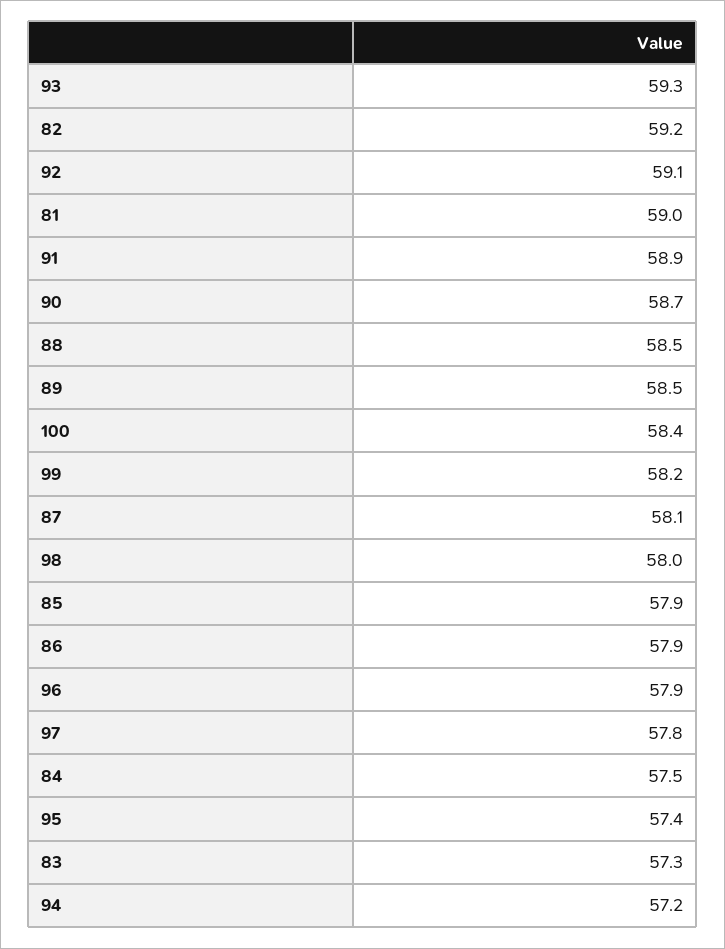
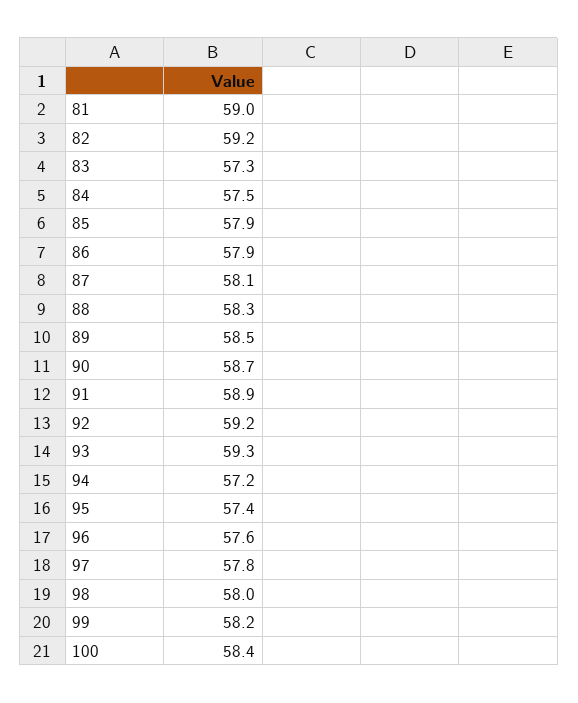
  {
    "93": 59.3,
    "82": 59.2,
-   "92": 59.1,
+   "92": 59.2,
    "81": 59,
    "91": 58.9,
    "90": 58.7,
-   "88": 58.5,
+   "88": 58.3,
    "89": 58.5,
    "100": 58.4,
    "99": 58.2,
    "87": 58.1,
    "98": 58,
    "85": 57.9,
    "86": 57.9,
-   "96": 57.9,
+   "96": 57.6,
    "97": 57.8,
    "84": 57.5,
    "95": 57.4,
    "83": 57.3,
    "94": 57.2
  }

